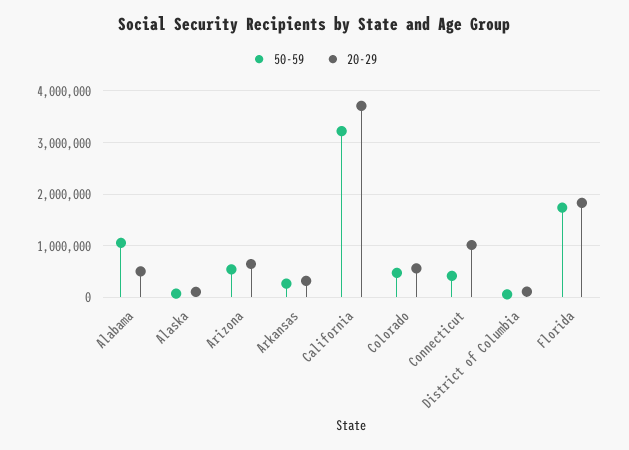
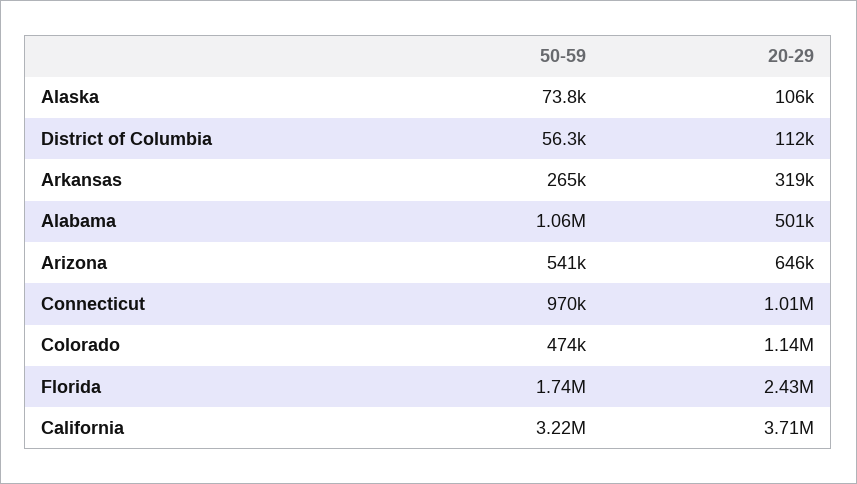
  {
    "50-59": {
      "Alabama": 1060000,
      "Alaska": 73800,
      "Arizona": 541000,
      "Arkansas": 265000,
      "California": 3220000,
      "Colorado": 474000,
-     "Connecticut": 400000,
+     "Connecticut": 970000,
      "District of Columbia": 56300,
      "Florida": 1740000
    },
    "20-29": {
      "Alabama": 501000,
      "Alaska": 106000,
      "Arizona": 646000,
      "Arkansas": 319000,
      "California": 3710000,
-     "Colorado": 600000,
+     "Colorado": 1140000,
      "Connecticut": 1010000,
      "District of Columbia": 112000,
-     "Florida": 1800000
+     "Florida": 2430000
    }
  }

